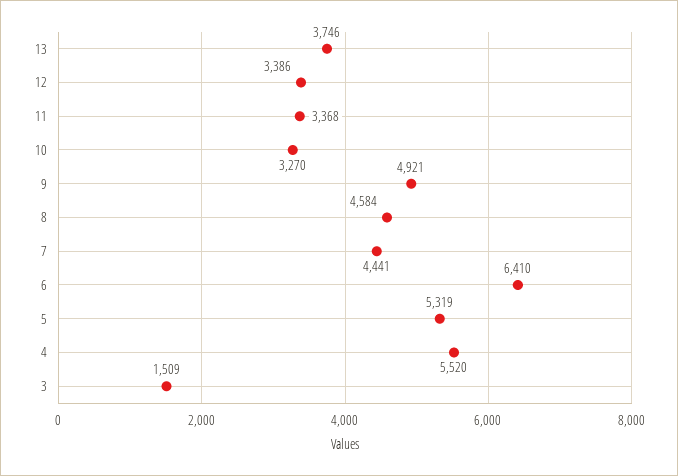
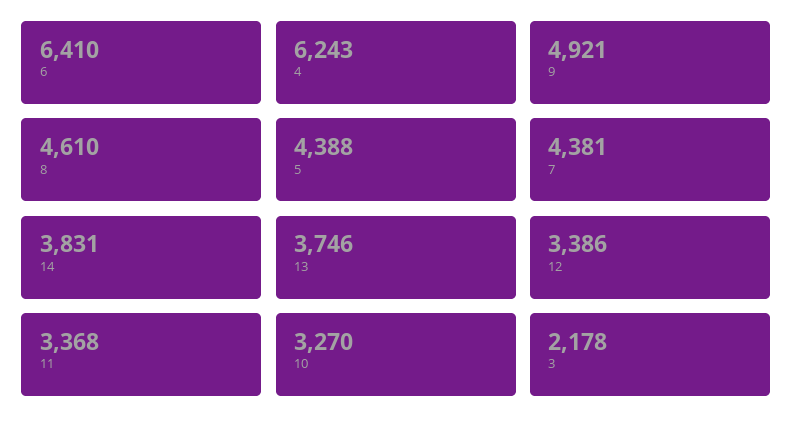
  {
    "13": 3746,
    "12": 3386,
    "11": 3368,
    "10": 3270,
    "9": 4921,
-   "8": 4584,
+   "8": 4610,
-   "7": 4441,
+   "7": 4381,
    "6": 6410,
-   "5": 5319,
+   "5": 4388,
-   "4": 5520,
+   "4": 6243,
-   "3": 1509
+   "3": 2178,
+   "14": 3831
  }

